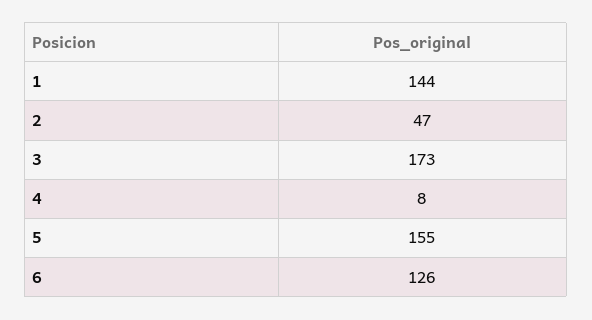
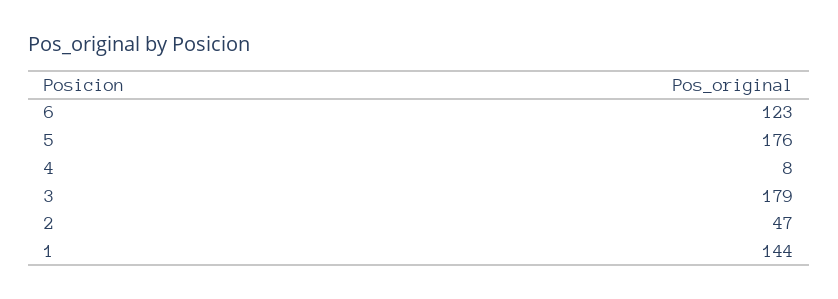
  {
    "1": 144,
    "2": 47,
-   "3": 173,
+   "3": 179,
    "4": 8,
-   "5": 155,
+   "5": 176,
-   "6": 126
+   "6": 123
  }

